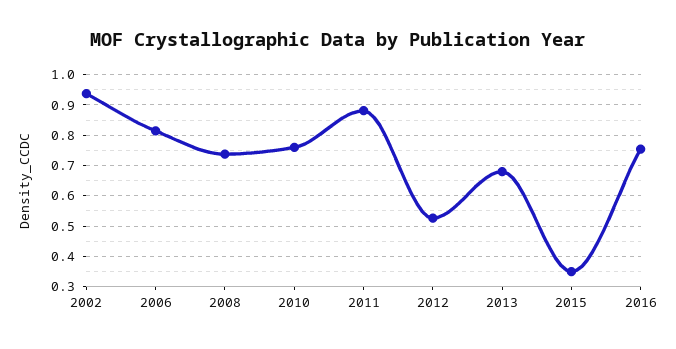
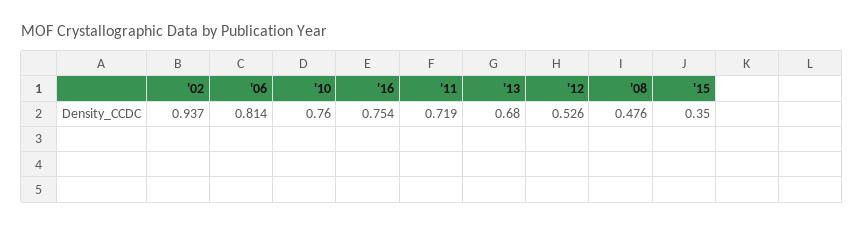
  {
    "2002": 0.937,
    "2006": 0.814,
-   "2008": 0.74,
+   "2008": 0.476,
    "2010": 0.76,
-   "2011": 0.88,
+   "2011": 0.719,
    "2012": 0.526,
    "2013": 0.68,
    "2015": 0.35,
    "2016": 0.754
  }

